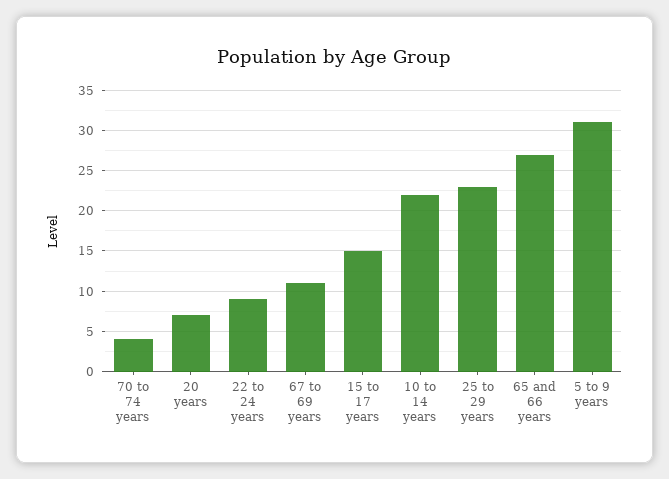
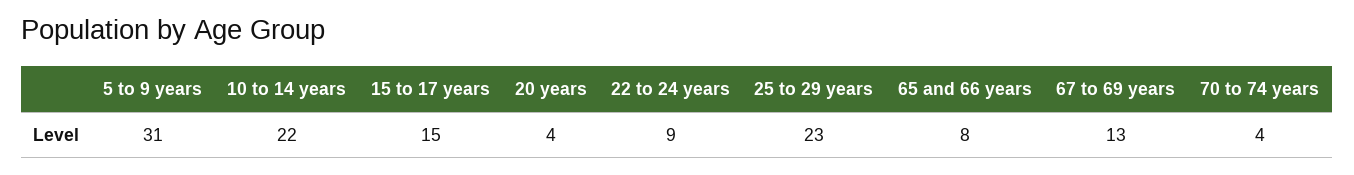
  {
    "70 to 74 years": 4,
-   "20 years": 7,
+   "20 years": 4,
    "22 to 24 years": 9,
-   "67 to 69 years": 11,
+   "67 to 69 years": 13,
    "15 to 17 years": 15,
    "10 to 14 years": 22,
    "25 to 29 years": 23,
-   "65 and 66 years": 27,
+   "65 and 66 years": 8,
    "5 to 9 years": 31
  }

